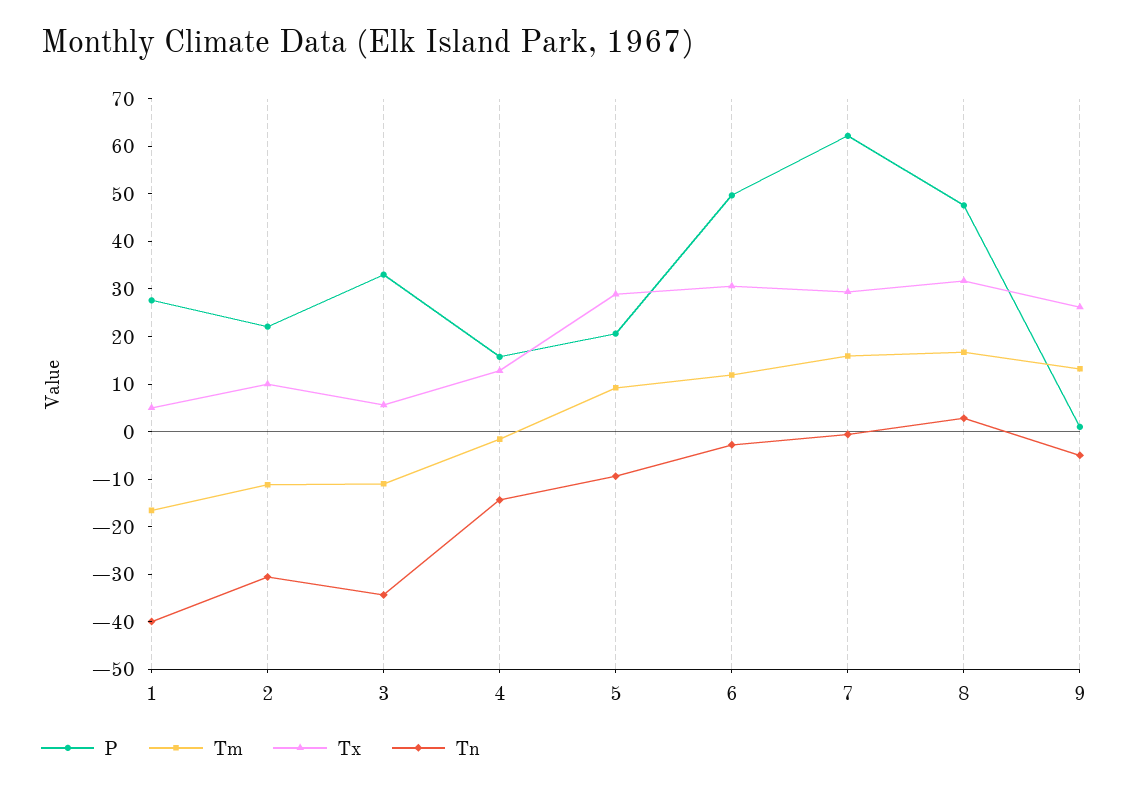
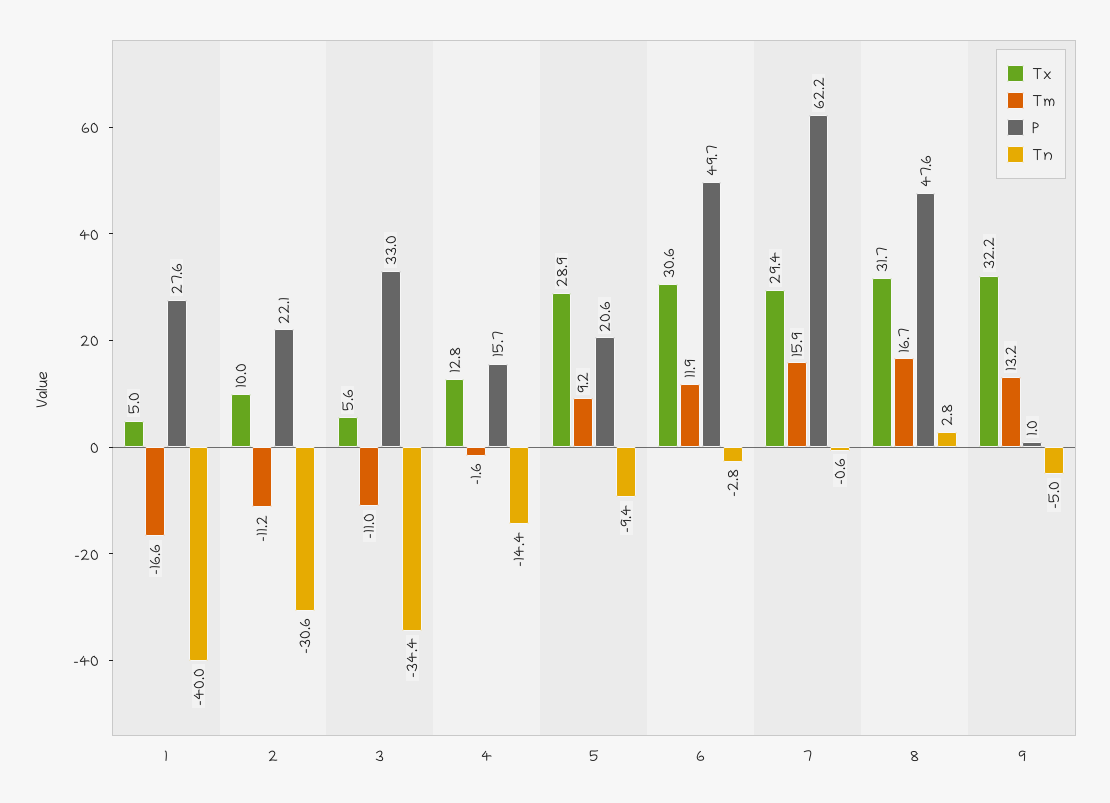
  {
    "P": {
      "1": 27.6,
      "2": 22.1,
      "3": 33,
      "4": 15.7,
      "5": 20.6,
      "6": 49.7,
      "7": 62.2,
      "8": 47.6,
      "9": 1
    },
    "Tm": {
      "1": -16.6,
      "2": -11.2,
      "3": -11,
      "4": -1.6,
      "5": 9.2,
      "6": 11.9,
      "7": 15.9,
      "8": 16.7,
      "9": 13.2
    },
    "Tx": {
      "1": 5,
      "2": 10,
      "3": 5.6,
      "4": 12.8,
      "5": 28.9,
      "6": 30.6,
      "7": 29.4,
      "8": 31.7,
-     "9": 26
+     "9": 32.2
    },
    "Tn": {
      "1": -40,
      "2": -30.6,
      "3": -34.4,
      "4": -14.4,
      "5": -9.4,
      "6": -2.8,
      "7": -0.6,
      "8": 2.8,
      "9": -5
    }
  }

